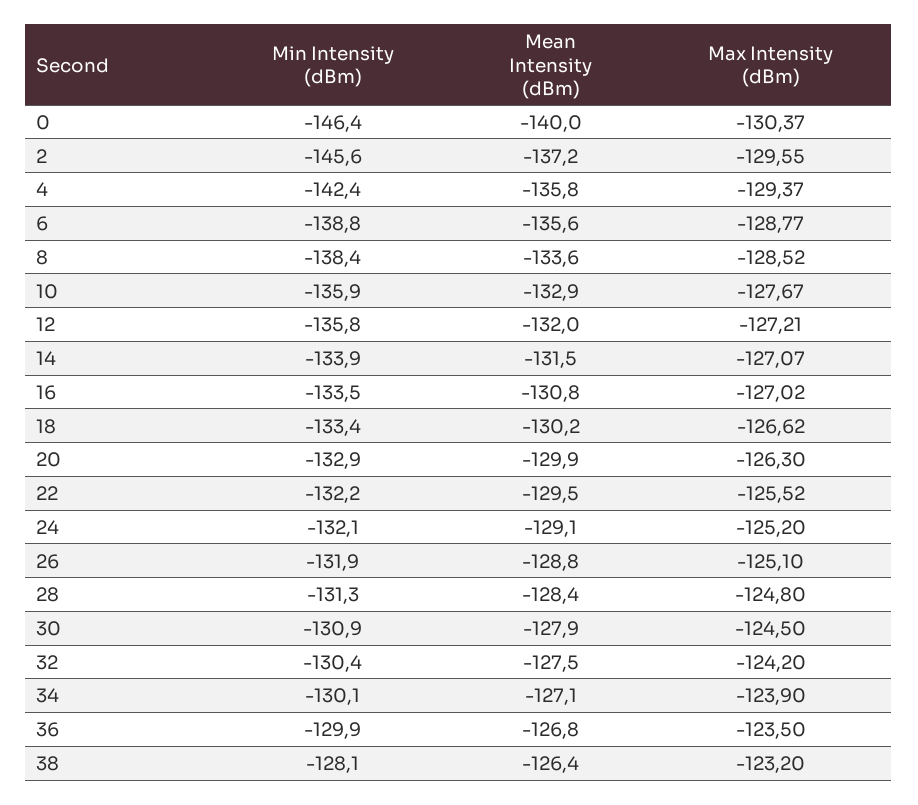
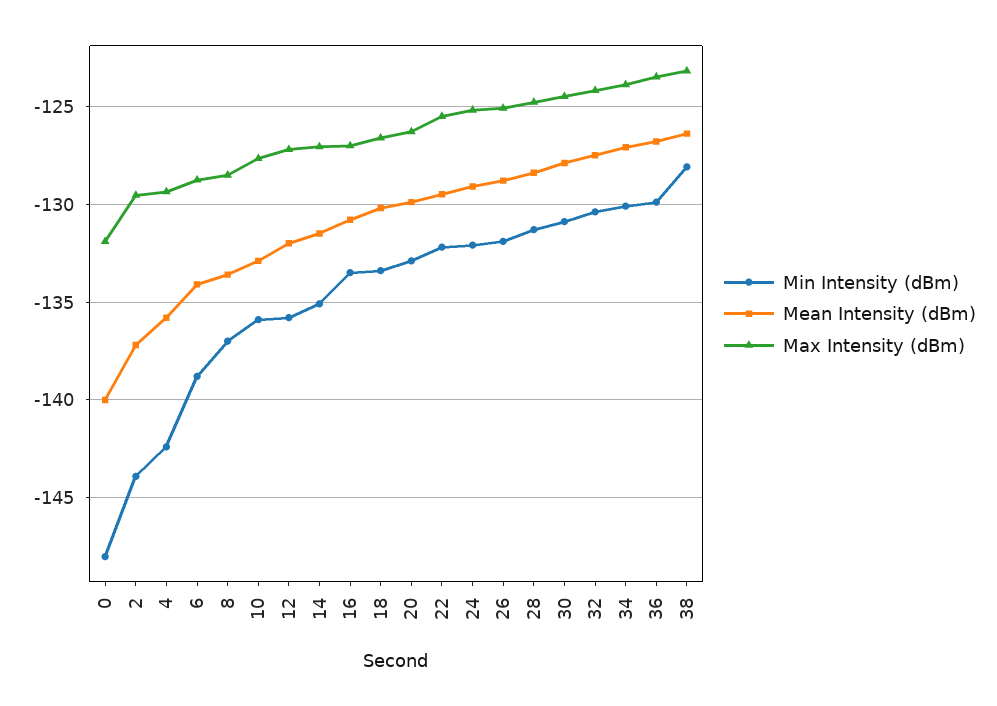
  {
    "Min Intensity (dBm)": {
-     "0": -146.4,
+     "0": -148,
-     "2": -145.6,
+     "2": -144,
      "4": -142.4,
      "6": -138.8,
-     "8": -138.4,
+     "8": -137,
      "10": -135.9,
      "12": -135.8,
-     "14": -133.9,
+     "14": -135,
      "16": -133.5,
      "18": -133.4,
      "20": -132.9,
      "22": -132.2,
      "24": -132.1,
      "26": -131.9,
      "28": -131.3,
      "30": -130.9,
      "32": -130.4,
      "34": -130.1,
      "36": -129.9,
      "38": -128.1
    },
    "Mean Intensity (dBm)": {
      "0": -140,
      "2": -137.2,
      "4": -135.8,
-     "6": -135.6,
+     "6": -134,
      "8": -133.6,
      "10": -132.9,
      "12": -132,
      "14": -131.5,
      "16": -130.8,
      "18": -130.2,
      "20": -129.9,
      "22": -129.5,
      "24": -129.1,
      "26": -128.8,
      "28": -128.4,
      "30": -127.9,
      "32": -127.5,
      "34": -127.1,
      "36": -126.8,
      "38": -126.4
    },
    "Max Intensity (dBm)": {
-     "0": -130.37,
+     "0": -132,
      "2": -129.55,
      "4": -129.37,
      "6": -128.77,
      "8": -128.52,
      "10": -127.67,
      "12": -127.21,
      "14": -127.07,
      "16": -127.02,
      "18": -126.62,
      "20": -126.3,
      "22": -125.52,
      "24": -125.2,
      "26": -125.1,
      "28": -124.8,
      "30": -124.5,
      "32": -124.2,
      "34": -123.9,
      "36": -123.5,
      "38": -123.2
    }
  }

